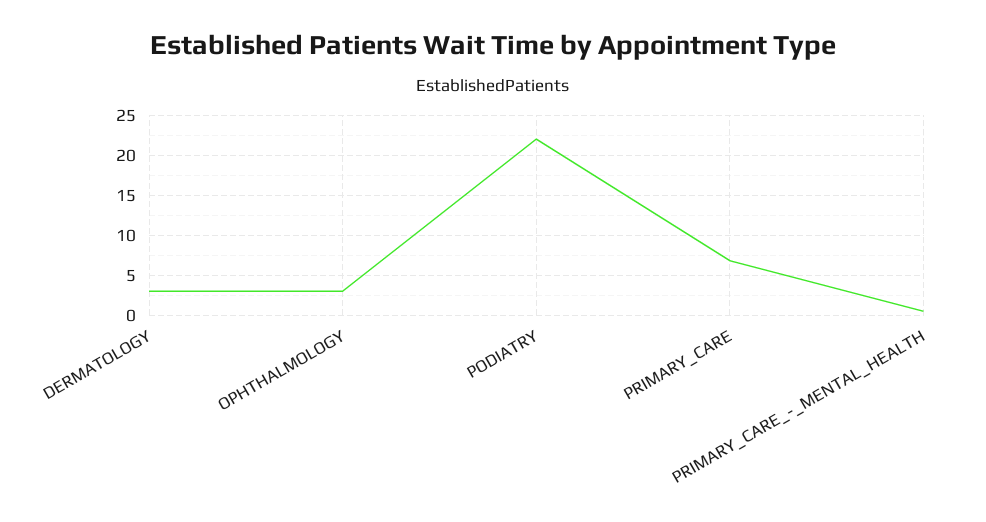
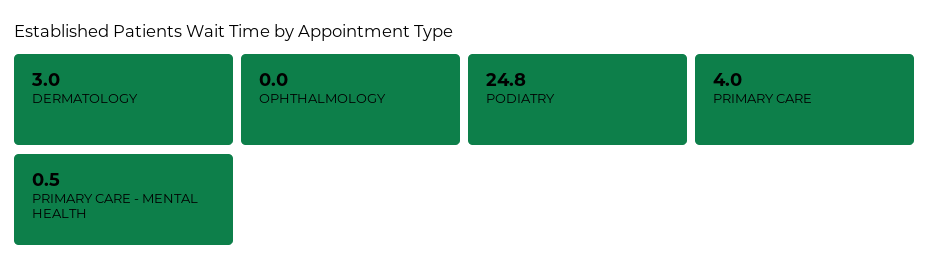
  {
    "DERMATOLOGY": 3,
-   "OPHTHALMOLOGY": 3,
+   "OPHTHALMOLOGY": 0,
-   "PODIATRY": 22,
+   "PODIATRY": 24.8,
-   "PRIMARY_CARE": 7,
+   "PRIMARY_CARE": 4,
    "PRIMARY_CARE_-_MENTAL_HEALTH": 0.5
  }

